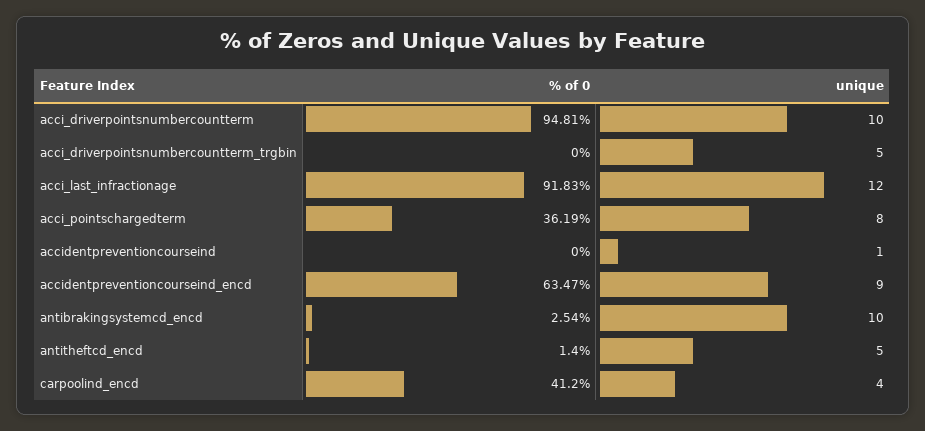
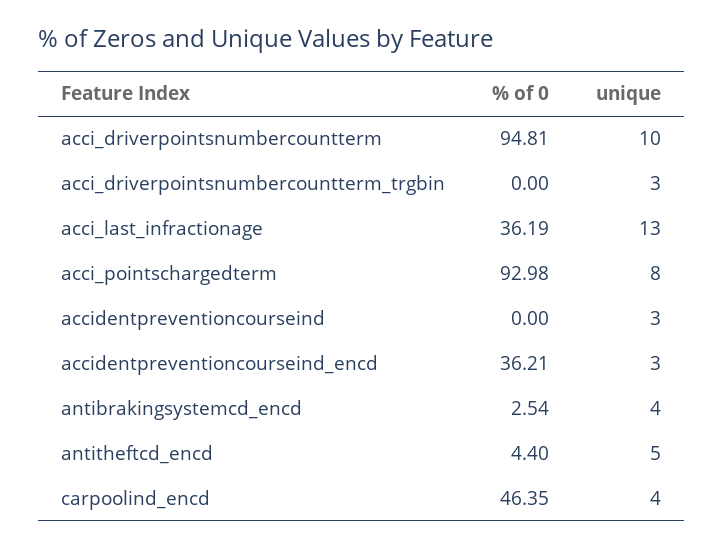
  {
    "% of 0": {
      "acci_driverpointsnumbercountterm": 94.81,
      "acci_driverpointsnumbercountterm_trgbin": 0,
-     "acci_last_infractionage": 91.83,
+     "acci_last_infractionage": 36.19,
-     "acci_pointschargedterm": 36.19,
+     "acci_pointschargedterm": 92.98,
      "accidentpreventioncourseind": 0,
-     "accidentpreventioncourseind_encd": 63.47,
+     "accidentpreventioncourseind_encd": 36.21,
      "antibrakingsystemcd_encd": 2.54,
-     "antitheftcd_encd": 1.4,
+     "antitheftcd_encd": 4.4,
-     "carpoolind_encd": 41.2
+     "carpoolind_encd": 46.35
    },
    "unique": {
      "acci_driverpointsnumbercountterm": 10,
-     "acci_driverpointsnumbercountterm_trgbin": 5,
+     "acci_driverpointsnumbercountterm_trgbin": 3,
-     "acci_last_infractionage": 12,
+     "acci_last_infractionage": 13,
      "acci_pointschargedterm": 8,
-     "accidentpreventioncourseind": 1,
+     "accidentpreventioncourseind": 3,
-     "accidentpreventioncourseind_encd": 9,
+     "accidentpreventioncourseind_encd": 3,
-     "antibrakingsystemcd_encd": 10,
+     "antibrakingsystemcd_encd": 4,
      "antitheftcd_encd": 5,
      "carpoolind_encd": 4
    }
  }

